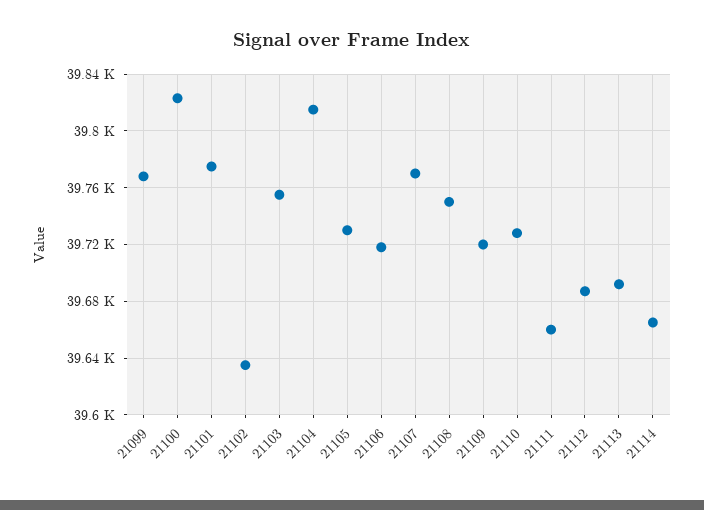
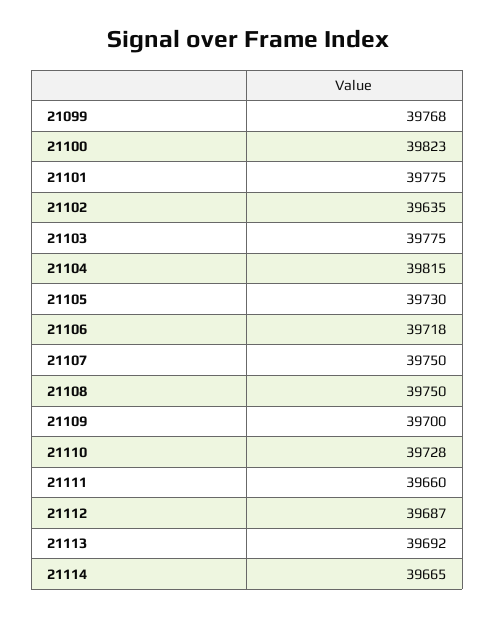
  {
    "21099": 39768,
    "21100": 39823,
    "21101": 39775,
    "21102": 39635,
-   "21103": 39755,
+   "21103": 39775,
    "21104": 39815,
    "21105": 39730,
    "21106": 39718,
-   "21107": 39770,
+   "21107": 39750,
    "21108": 39750,
-   "21109": 39720,
+   "21109": 39700,
    "21110": 39728,
    "21111": 39660,
    "21112": 39687,
    "21113": 39692,
    "21114": 39665
  }

